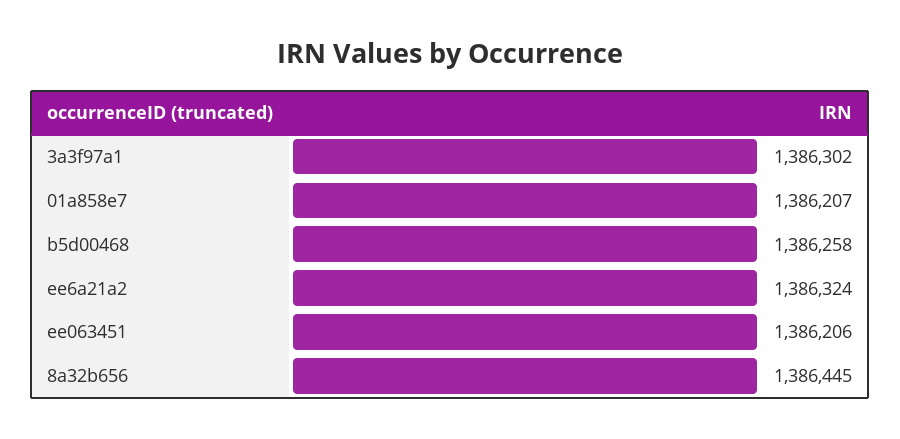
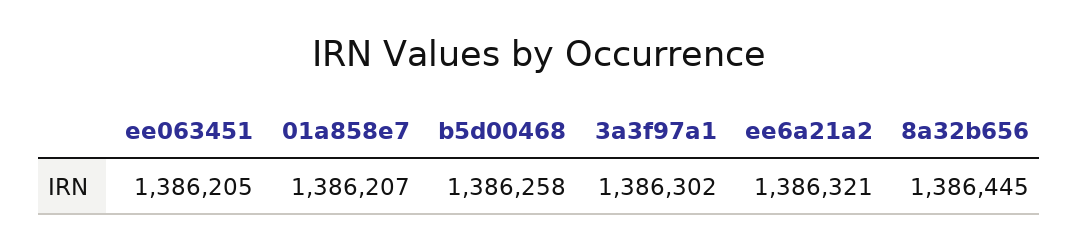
  {
    "3a3f97a1": 1386302,
    "01a858e7": 1386207,
    "b5d00468": 1386258,
-   "ee6a21a2": 1386324,
+   "ee6a21a2": 1386321,
-   "ee063451": 1386206,
+   "ee063451": 1386205,
    "8a32b656": 1386445
  }

